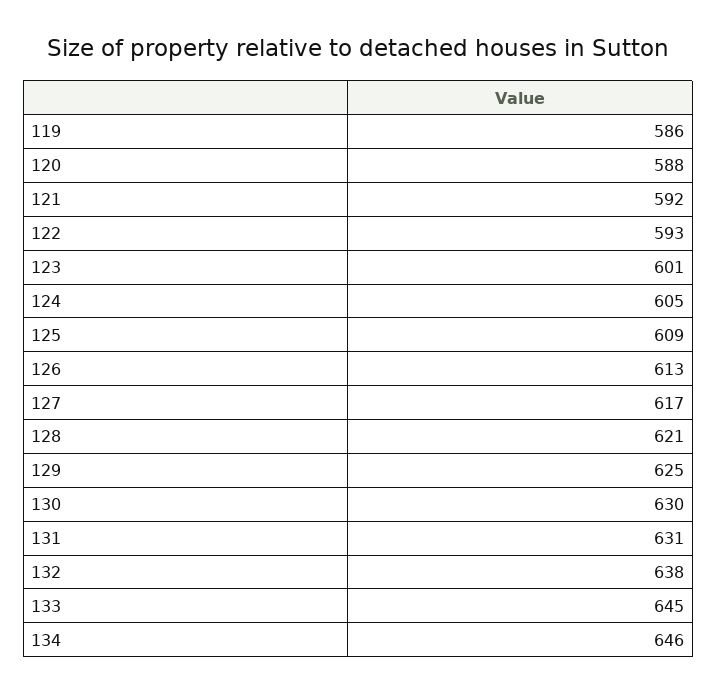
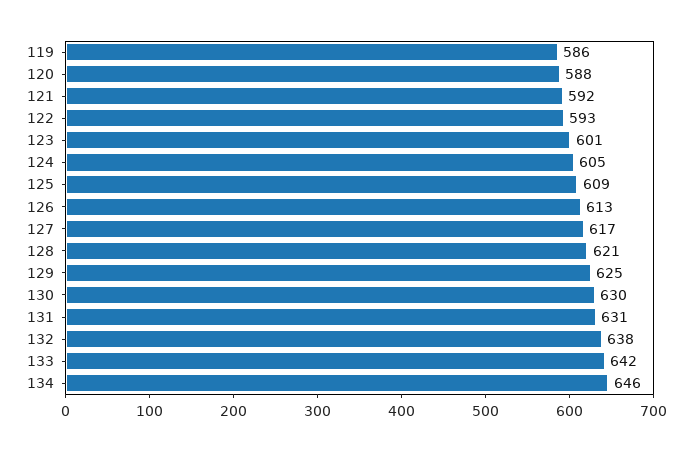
  {
    "119": 586,
    "120": 588,
    "121": 592,
    "122": 593,
    "123": 601,
    "124": 605,
    "125": 609,
    "126": 613,
    "127": 617,
    "128": 621,
    "129": 625,
    "130": 630,
    "131": 631,
    "132": 638,
-   "133": 645,
+   "133": 642,
    "134": 646
  }

